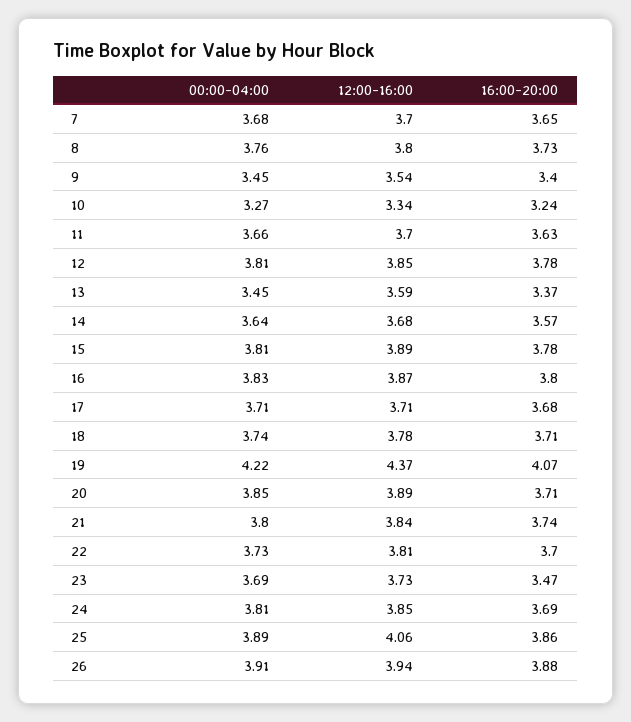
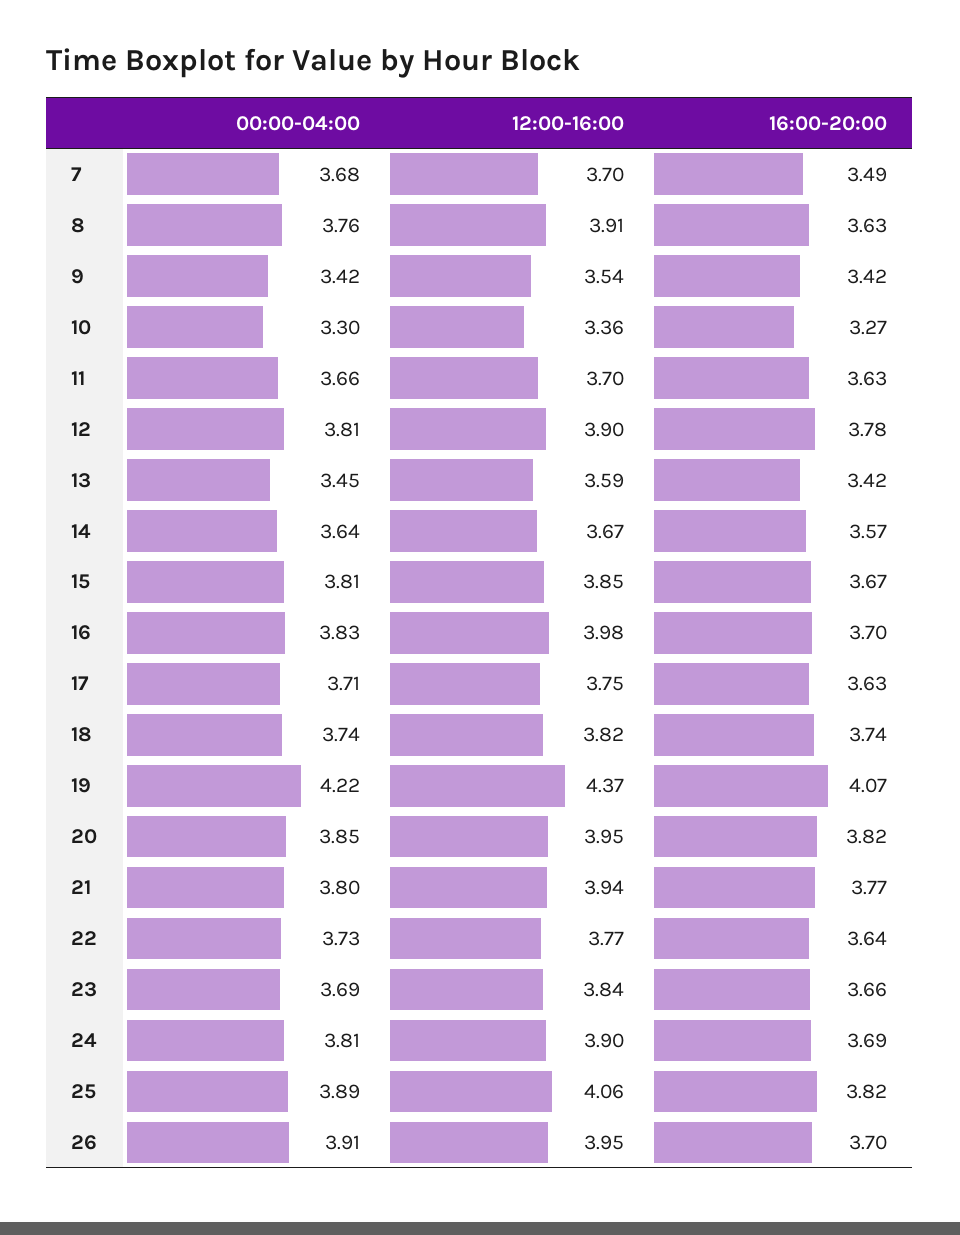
  {
    "00:00-04:00": {
      "7": 3.68,
      "8": 3.76,
-     "9": 3.45,
+     "9": 3.42,
-     "10": 3.27,
+     "10": 3.3,
      "11": 3.66,
      "12": 3.81,
      "13": 3.45,
      "14": 3.64,
      "15": 3.81,
      "16": 3.83,
      "17": 3.71,
      "18": 3.74,
      "19": 4.22,
      "20": 3.85,
      "21": 3.8,
      "22": 3.73,
      "23": 3.69,
      "24": 3.81,
      "25": 3.89,
      "26": 3.91
    },
    "12:00-16:00": {
      "7": 3.7,
-     "8": 3.8,
+     "8": 3.91,
      "9": 3.54,
-     "10": 3.34,
+     "10": 3.36,
      "11": 3.7,
-     "12": 3.85,
+     "12": 3.9,
      "13": 3.59,
-     "14": 3.68,
+     "14": 3.67,
-     "15": 3.89,
+     "15": 3.85,
-     "16": 3.87,
+     "16": 3.98,
-     "17": 3.71,
+     "17": 3.75,
-     "18": 3.78,
+     "18": 3.82,
      "19": 4.37,
-     "20": 3.89,
+     "20": 3.95,
-     "21": 3.84,
+     "21": 3.94,
-     "22": 3.81,
+     "22": 3.77,
-     "23": 3.73,
+     "23": 3.84,
-     "24": 3.85,
+     "24": 3.9,
      "25": 4.06,
-     "26": 3.94
+     "26": 3.95
    },
    "16:00-20:00": {
-     "7": 3.65,
+     "7": 3.49,
-     "8": 3.73,
+     "8": 3.63,
-     "9": 3.4,
+     "9": 3.42,
-     "10": 3.24,
+     "10": 3.27,
      "11": 3.63,
      "12": 3.78,
-     "13": 3.37,
+     "13": 3.42,
      "14": 3.57,
-     "15": 3.78,
+     "15": 3.67,
-     "16": 3.8,
+     "16": 3.7,
-     "17": 3.68,
+     "17": 3.63,
-     "18": 3.71,
+     "18": 3.74,
      "19": 4.07,
-     "20": 3.71,
+     "20": 3.82,
-     "21": 3.74,
+     "21": 3.77,
-     "22": 3.7,
+     "22": 3.64,
-     "23": 3.47,
+     "23": 3.66,
      "24": 3.69,
-     "25": 3.86,
+     "25": 3.82,
-     "26": 3.88
+     "26": 3.7
    }
  }

